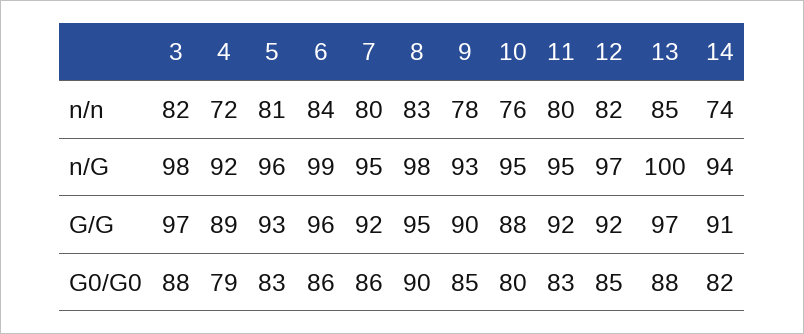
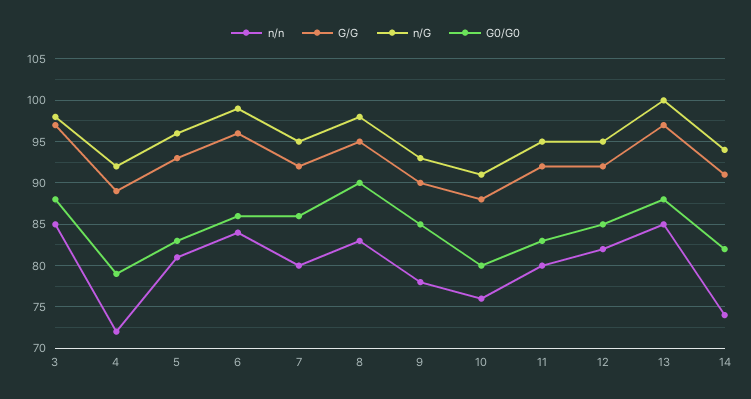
  {
    "n/n": {
-     "3": 82,
+     "3": 85,
      "4": 72,
      "5": 81,
      "6": 84,
      "7": 80,
      "8": 83,
      "9": 78,
      "10": 76,
      "11": 80,
      "12": 82,
      "13": 85,
      "14": 74
    },
    "n/G": {
      "3": 98,
      "4": 92,
      "5": 96,
      "6": 99,
      "7": 95,
      "8": 98,
      "9": 93,
-     "10": 95,
+     "10": 91,
      "11": 95,
-     "12": 97,
+     "12": 95,
      "13": 100,
      "14": 94
    },
    "G/G": {
      "3": 97,
      "4": 89,
      "5": 93,
      "6": 96,
      "7": 92,
      "8": 95,
      "9": 90,
      "10": 88,
      "11": 92,
      "12": 92,
      "13": 97,
      "14": 91
    },
    "G0/G0": {
      "3": 88,
      "4": 79,
      "5": 83,
      "6": 86,
      "7": 86,
      "8": 90,
      "9": 85,
      "10": 80,
      "11": 83,
      "12": 85,
      "13": 88,
      "14": 82
    }
  }

